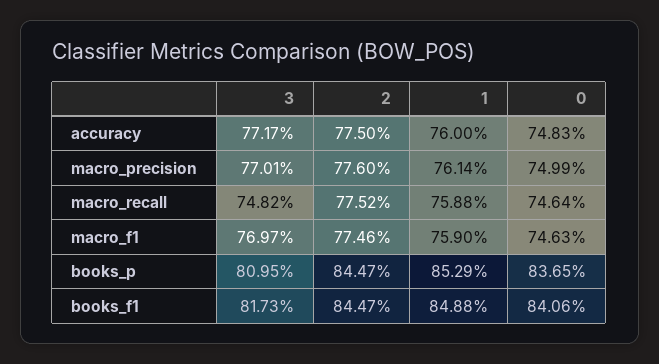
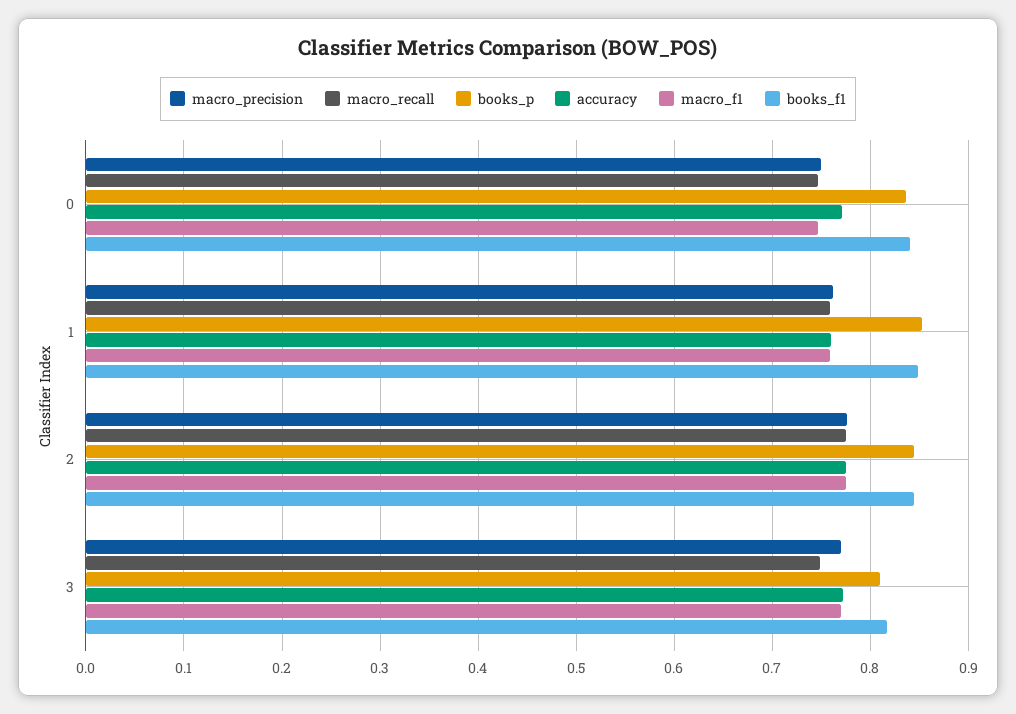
  {
    "accuracy": {
      "3": 0.7717,
      "2": 0.775,
      "1": 0.76,
-     "0": 0.7483
+     "0": 0.77
    },
    "macro_precision": {
      "3": 0.7701,
      "2": 0.776,
      "1": 0.7614,
      "0": 0.7499
    },
    "macro_recall": {
      "3": 0.7482,
      "2": 0.7752,
      "1": 0.7588,
      "0": 0.7464
    },
    "macro_f1": {
      "3": 0.7697,
      "2": 0.7746,
      "1": 0.759,
      "0": 0.7463
    },
    "books_p": {
      "3": 0.8095,
      "2": 0.8447,
      "1": 0.8529,
      "0": 0.8365
    },
    "books_f1": {
      "3": 0.8173,
      "2": 0.8447,
      "1": 0.8488,
      "0": 0.8406
    }
  }

